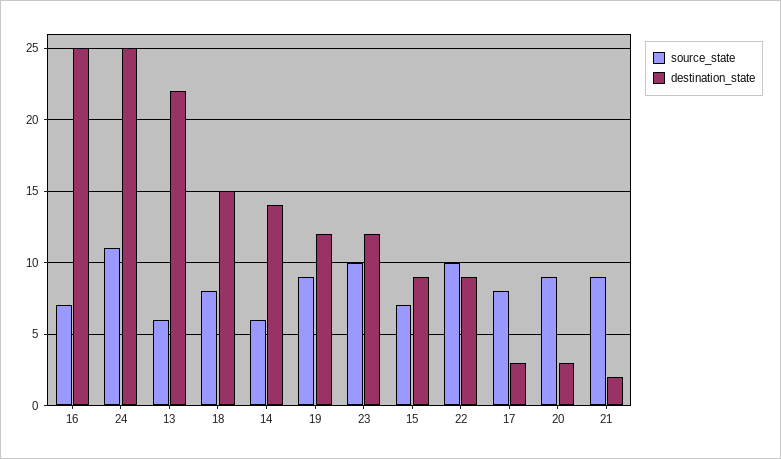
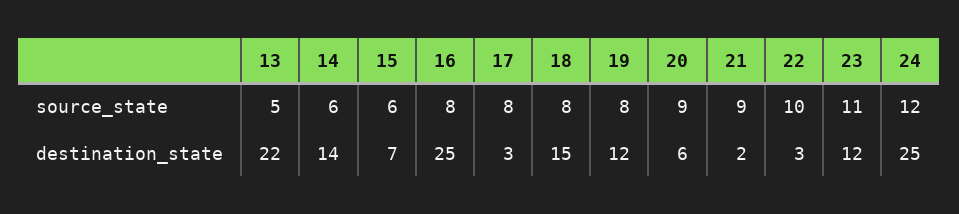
  {
    "source_state": {
-     "16": 7,
+     "16": 8,
-     "24": 11,
+     "24": 12,
-     "13": 6,
+     "13": 5,
      "18": 8,
      "14": 6,
-     "19": 9,
+     "19": 8,
-     "23": 10,
+     "23": 11,
-     "15": 7,
+     "15": 6,
      "22": 10,
      "17": 8,
      "20": 9,
      "21": 9
    },
    "destination_state": {
      "16": 25,
      "24": 25,
      "13": 22,
      "18": 15,
      "14": 14,
      "19": 12,
      "23": 12,
-     "15": 9,
+     "15": 7,
-     "22": 9,
+     "22": 3,
      "17": 3,
-     "20": 3,
+     "20": 6,
      "21": 2
    }
  }

